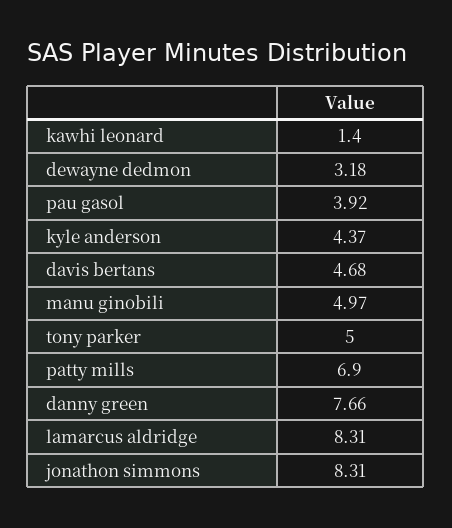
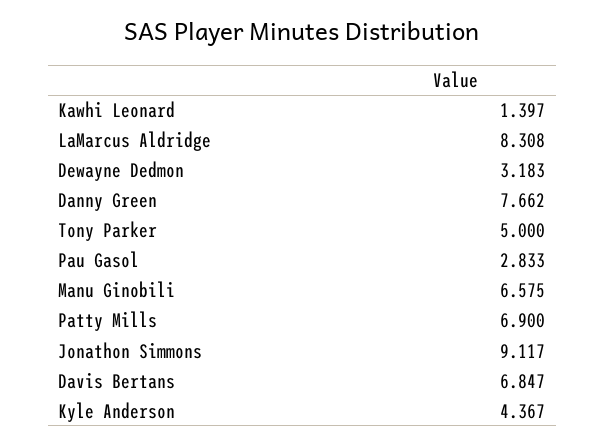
  {
    "kawhi leonard": 1.397,
    "dewayne dedmon": 3.183,
-   "pau gasol": 3.92,
+   "pau gasol": 2.833,
    "kyle anderson": 4.367,
-   "davis bertans": 4.68,
+   "davis bertans": 6.847,
-   "manu ginobili": 4.97,
+   "manu ginobili": 6.575,
    "tony parker": 5,
    "patty mills": 6.9,
    "danny green": 7.662,
    "lamarcus aldridge": 8.308,
-   "jonathon simmons": 8.31
+   "jonathon simmons": 9.117
  }

